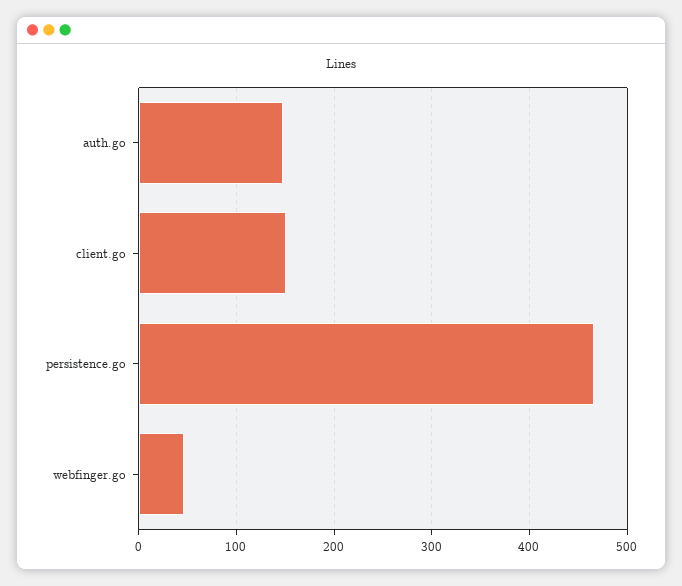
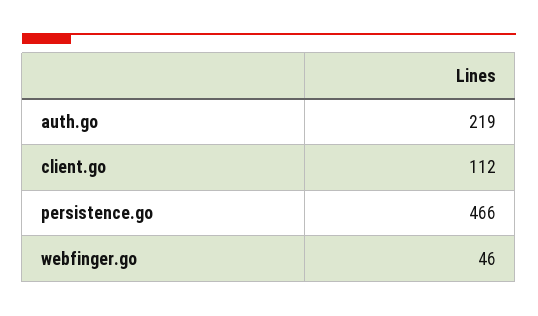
  {
-   "auth.go": 150,
+   "auth.go": 219,
-   "client.go": 150,
+   "client.go": 112,
    "persistence.go": 466,
    "webfinger.go": 46
  }

